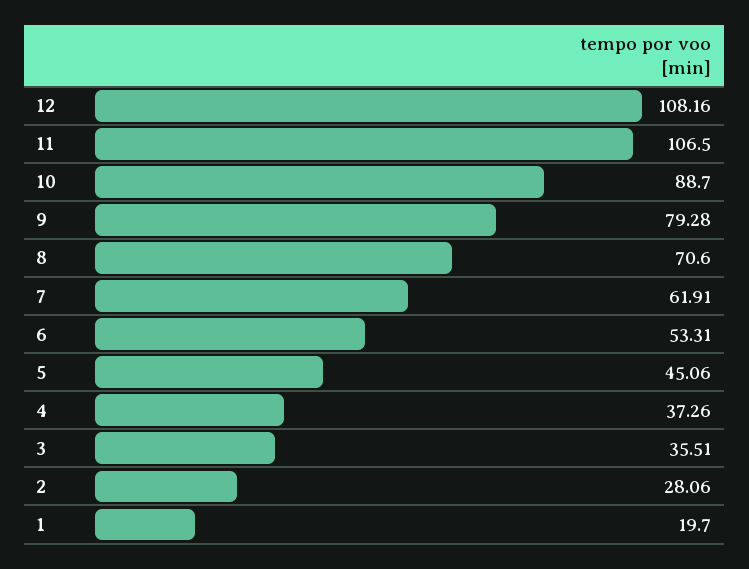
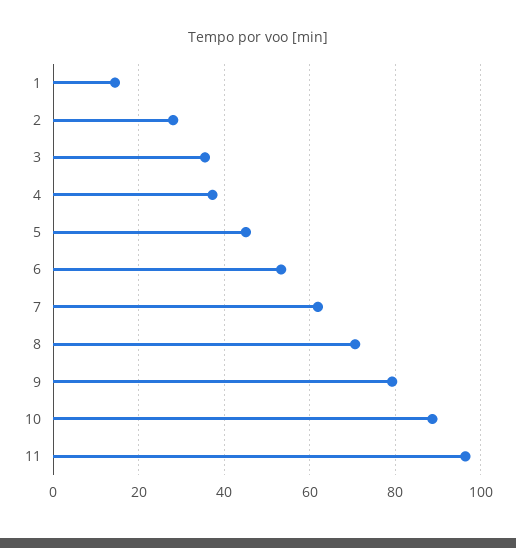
  {
-   "12": 108.16,
-   "11": 106.5,
+   "11": 96,
    "10": 88.7,
    "9": 79.28,
    "8": 70.6,
    "7": 61.91,
    "6": 53.31,
    "5": 45.06,
    "4": 37.26,
    "3": 35.51,
    "2": 28.06,
-   "1": 19.7
+   "1": 14
  }

